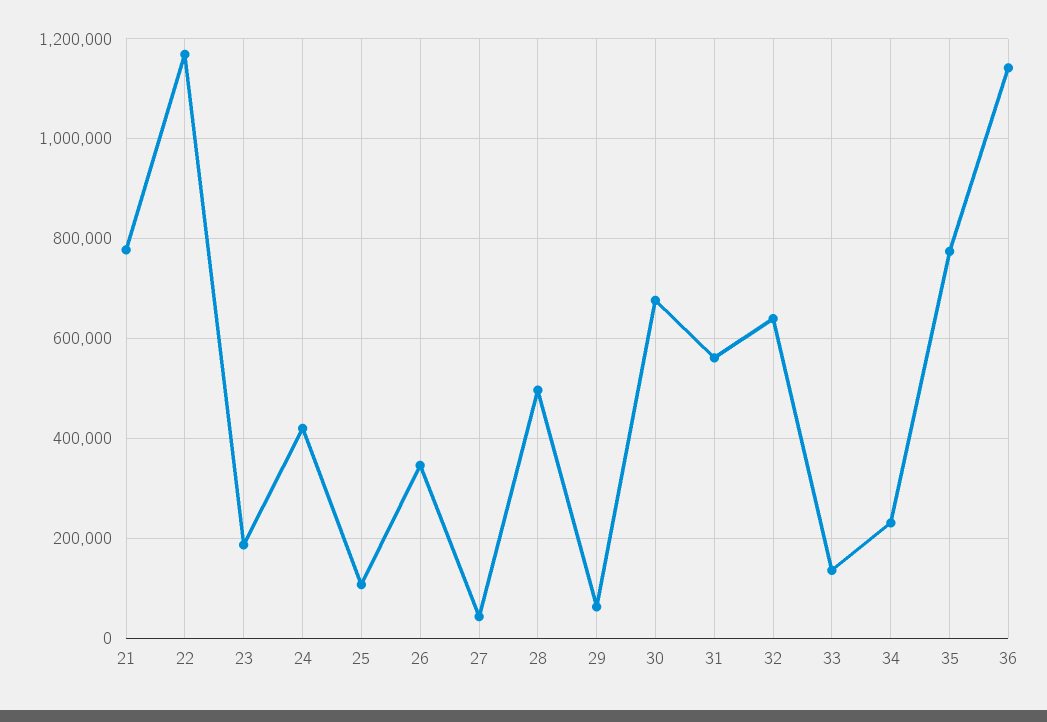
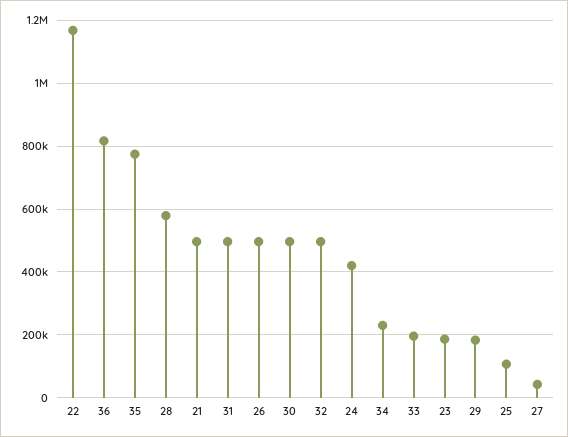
  {
-   "21": 780000,
+   "21": 500000,
    "22": 1160000,
    "23": 180000,
    "24": 420000,
    "25": 100000,
-   "26": 340000,
+   "26": 500000,
    "27": 40000,
-   "28": 500000,
+   "28": 580000,
-   "29": 60000,
+   "29": 180000,
-   "30": 680000,
+   "30": 500000,
-   "31": 560000,
+   "31": 500000,
-   "32": 640000,
+   "32": 500000,
-   "33": 140000,
+   "33": 200000,
    "34": 240000,
    "35": 780000,
-   "36": 1140000
+   "36": 820000
  }

